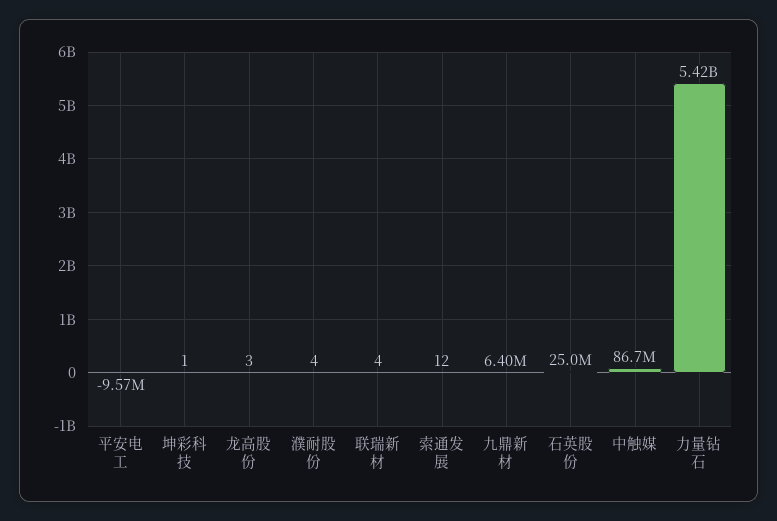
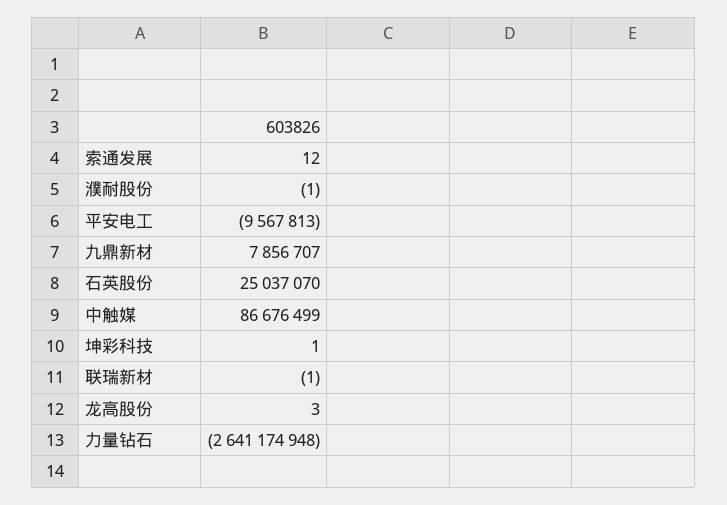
  {
    "平安电工": -9567813,
    "坤彩科技": 1,
    "龙高股份": 3,
-   "濮耐股份": 4,
+   "濮耐股份": -1,
-   "联瑞新材": 4,
+   "联瑞新材": -1,
    "索通发展": 12,
-   "九鼎新材": 6400000,
+   "九鼎新材": 7856707,
    "石英股份": 25037070,
    "中触媒": 86676499,
-   "力量钻石": 5420000000
+   "力量钻石": -2641174948
  }

